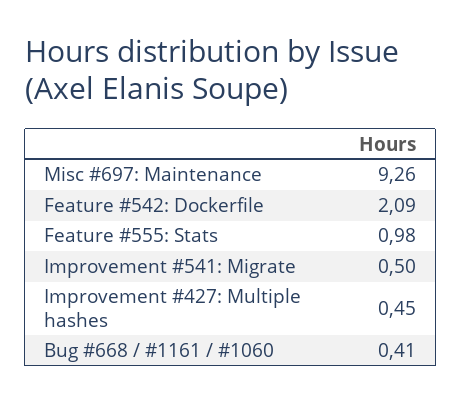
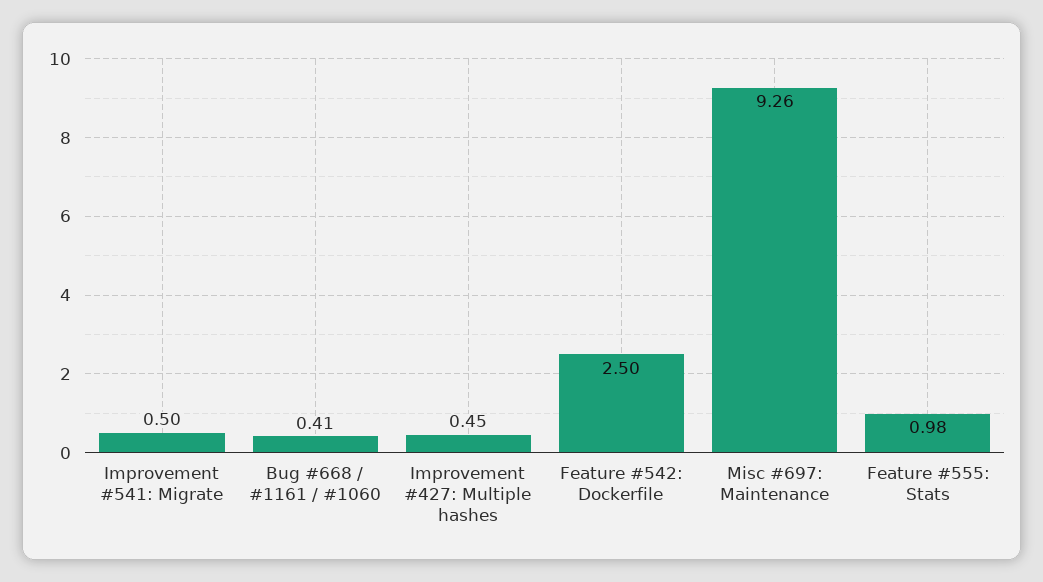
  {
    "Misc #697: Maintenance": 9.26,
-   "Feature #542: Dockerfile": 2.09,
+   "Feature #542: Dockerfile": 2.5,
    "Feature #555: Stats": 0.98,
    "Improvement #541: Migrate": 0.5,
    "Improvement #427: Multiple hashes": 0.45,
    "Bug #668 / #1161 / #1060": 0.41
  }

